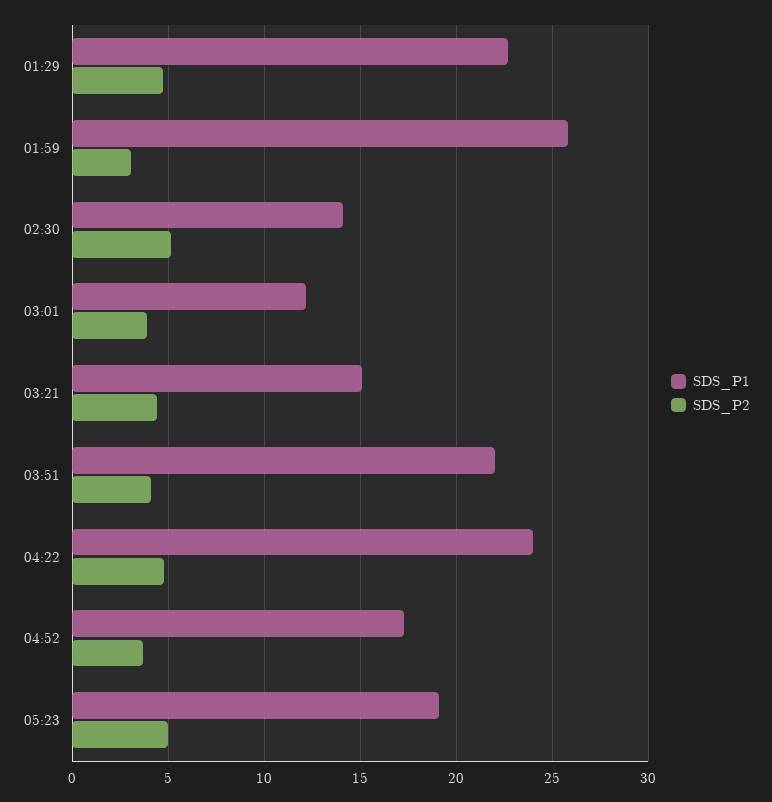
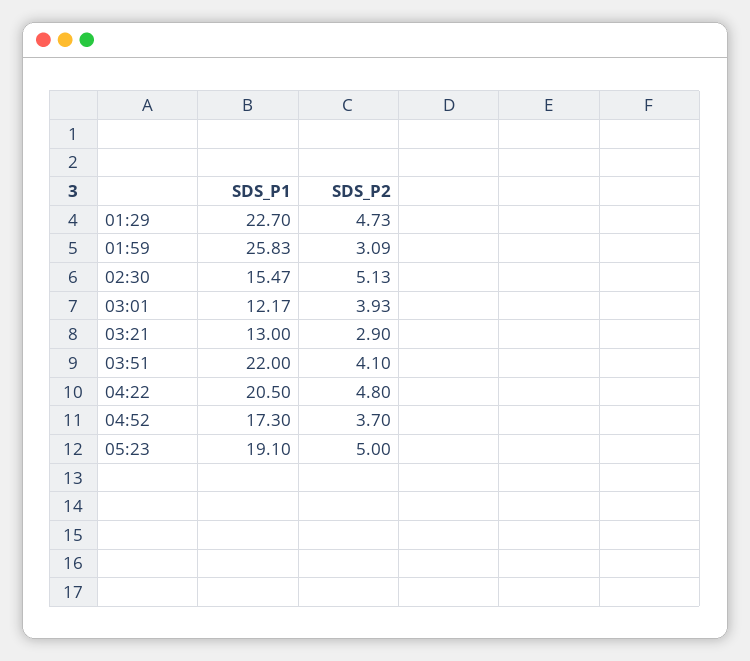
  {
    "SDS_P1": {
      "01:29": 22.7,
      "01:59": 25.83,
-     "02:30": 14,
+     "02:30": 15.47,
      "03:01": 12.17,
-     "03:21": 15,
+     "03:21": 13,
      "03:51": 22,
-     "04:22": 24,
+     "04:22": 20.5,
      "04:52": 17.3,
      "05:23": 19.1
    },
    "SDS_P2": {
      "01:29": 4.73,
      "01:59": 3.09,
      "02:30": 5.13,
      "03:01": 3.93,
-     "03:21": 4.5,
+     "03:21": 2.9,
      "03:51": 4.1,
      "04:22": 4.8,
      "04:52": 3.7,
      "05:23": 5
    }
  }

